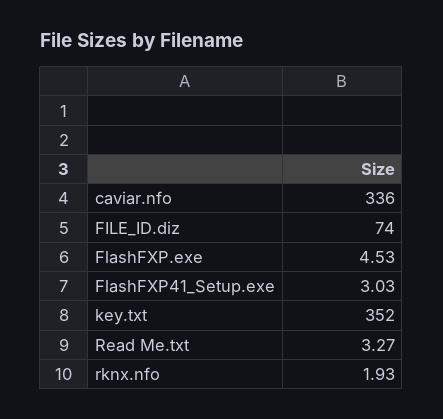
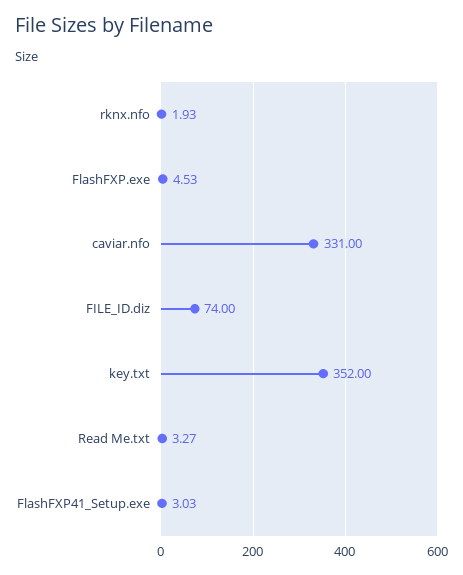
  {
-   "caviar.nfo": 336,
+   "caviar.nfo": 331,
    "FILE_ID.diz": 74,
    "FlashFXP.exe": 4.53,
    "FlashFXP41_Setup.exe": 3.03,
    "key.txt": 352,
    "Read Me.txt": 3.27,
    "rknx.nfo": 1.93
  }

